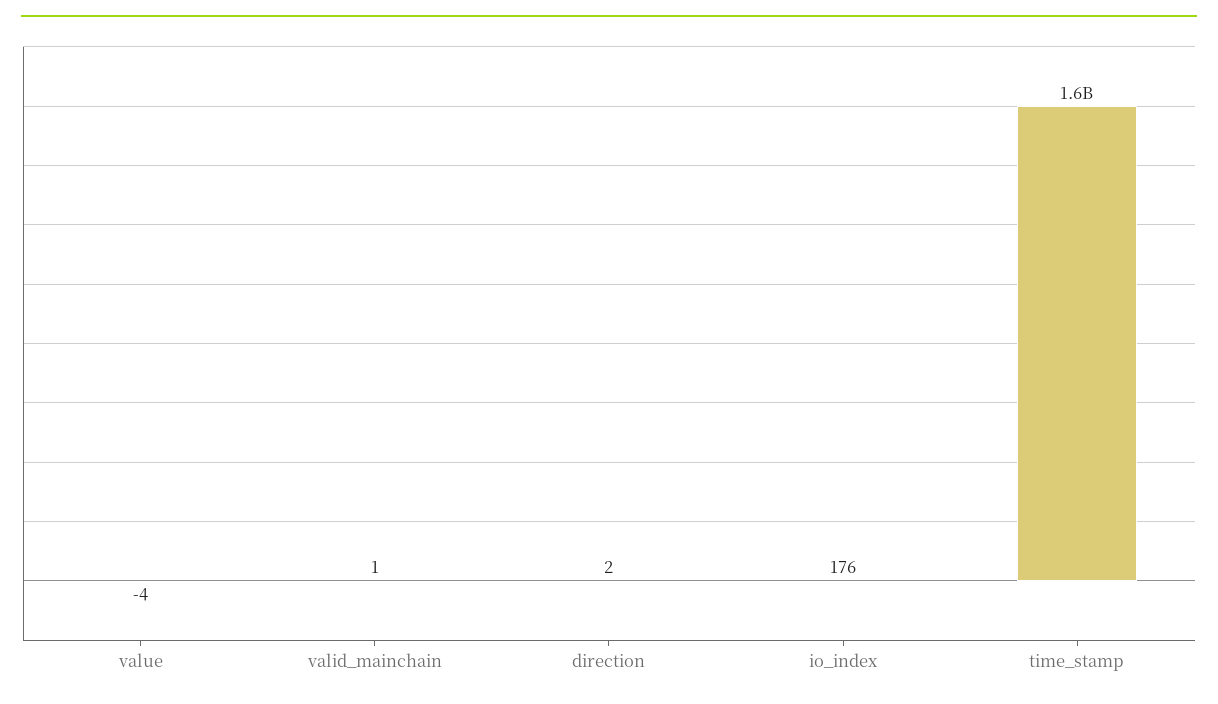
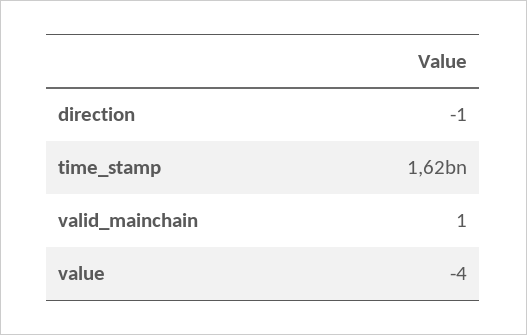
  {
    "value": -4,
    "valid_mainchain": 1,
-   "direction": 2,
+   "direction": -1,
-   "io_index": 176,
    "time_stamp": 1620000000
  }

